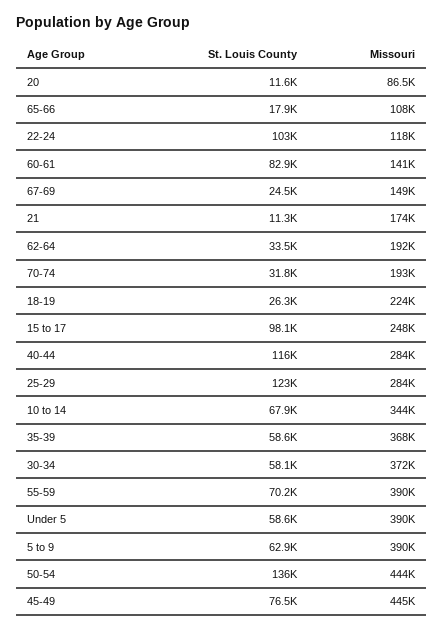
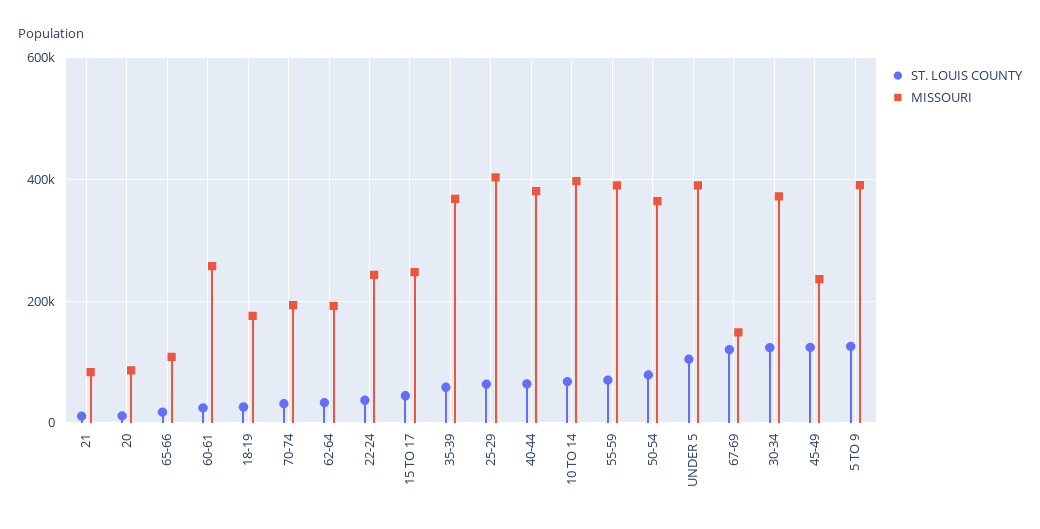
  {
    "St. Louis County": {
      "20": 11600,
      "65-66": 17900,
-     "22-24": 103000,
+     "22-24": 40000,
-     "60-61": 82900,
+     "60-61": 20000,
-     "67-69": 24500,
+     "67-69": 120000,
      "21": 11300,
      "62-64": 33500,
      "70-74": 31800,
      "18-19": 26300,
-     "15 to 17": 98100,
+     "15 to 17": 40000,
-     "40-44": 116000,
+     "40-44": 60000,
-     "25-29": 123000,
+     "25-29": 60000,
      "10 to 14": 67900,
      "35-39": 58600,
-     "30-34": 58100,
+     "30-34": 120000,
      "55-59": 70200,
-     "Under 5": 58600,
+     "Under 5": 100000,
-     "5 to 9": 62900,
+     "5 to 9": 120000,
-     "50-54": 136000,
+     "50-54": 80000,
-     "45-49": 76500
+     "45-49": 120000
    },
    "Missouri": {
      "20": 86500,
      "65-66": 108000,
-     "22-24": 118000,
+     "22-24": 240000,
-     "60-61": 141000,
+     "60-61": 260000,
      "67-69": 149000,
-     "21": 174000,
+     "21": 80000,
      "62-64": 192000,
      "70-74": 193000,
-     "18-19": 224000,
+     "18-19": 180000,
      "15 to 17": 248000,
-     "40-44": 284000,
+     "40-44": 380000,
-     "25-29": 284000,
+     "25-29": 400000,
-     "10 to 14": 344000,
+     "10 to 14": 400000,
      "35-39": 368000,
      "30-34": 372000,
      "55-59": 390000,
      "Under 5": 390000,
      "5 to 9": 390000,
-     "50-54": 444000,
+     "50-54": 360000,
-     "45-49": 445000
+     "45-49": 240000
    }
  }

